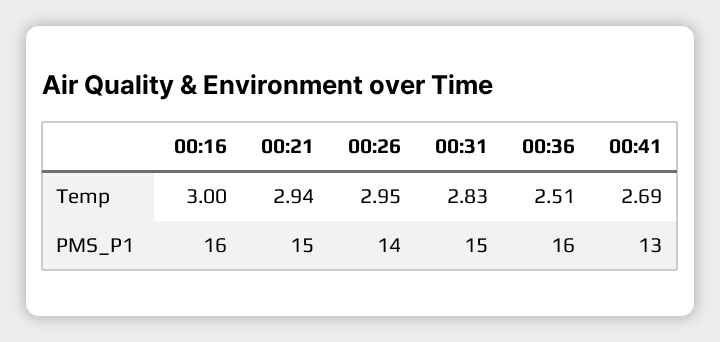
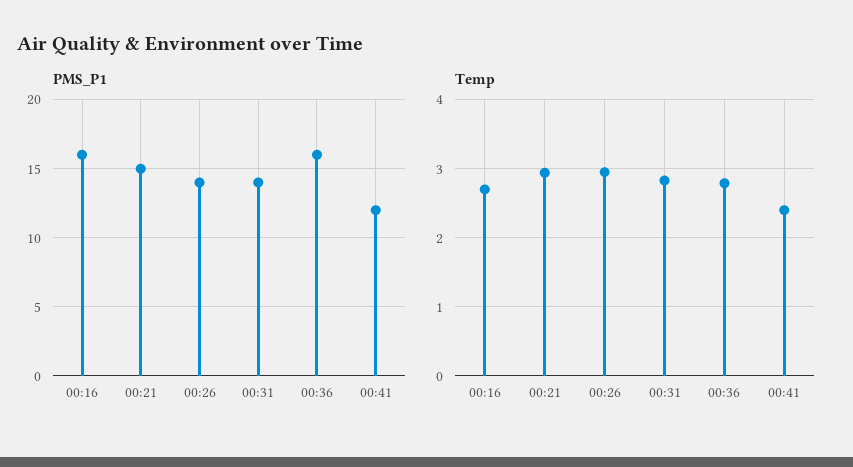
  {
    "Temp": {
-     "00:16": 3,
+     "00:16": 2.7,
      "00:21": 2.94,
      "00:26": 2.95,
      "00:31": 2.83,
-     "00:36": 2.51,
+     "00:36": 2.8,
-     "00:41": 2.69
+     "00:41": 2.4
    },
    "PMS_P1": {
      "00:16": 16,
      "00:21": 15,
      "00:26": 14,
-     "00:31": 15,
+     "00:31": 14,
      "00:36": 16,
-     "00:41": 13
+     "00:41": 12
    }
  }

